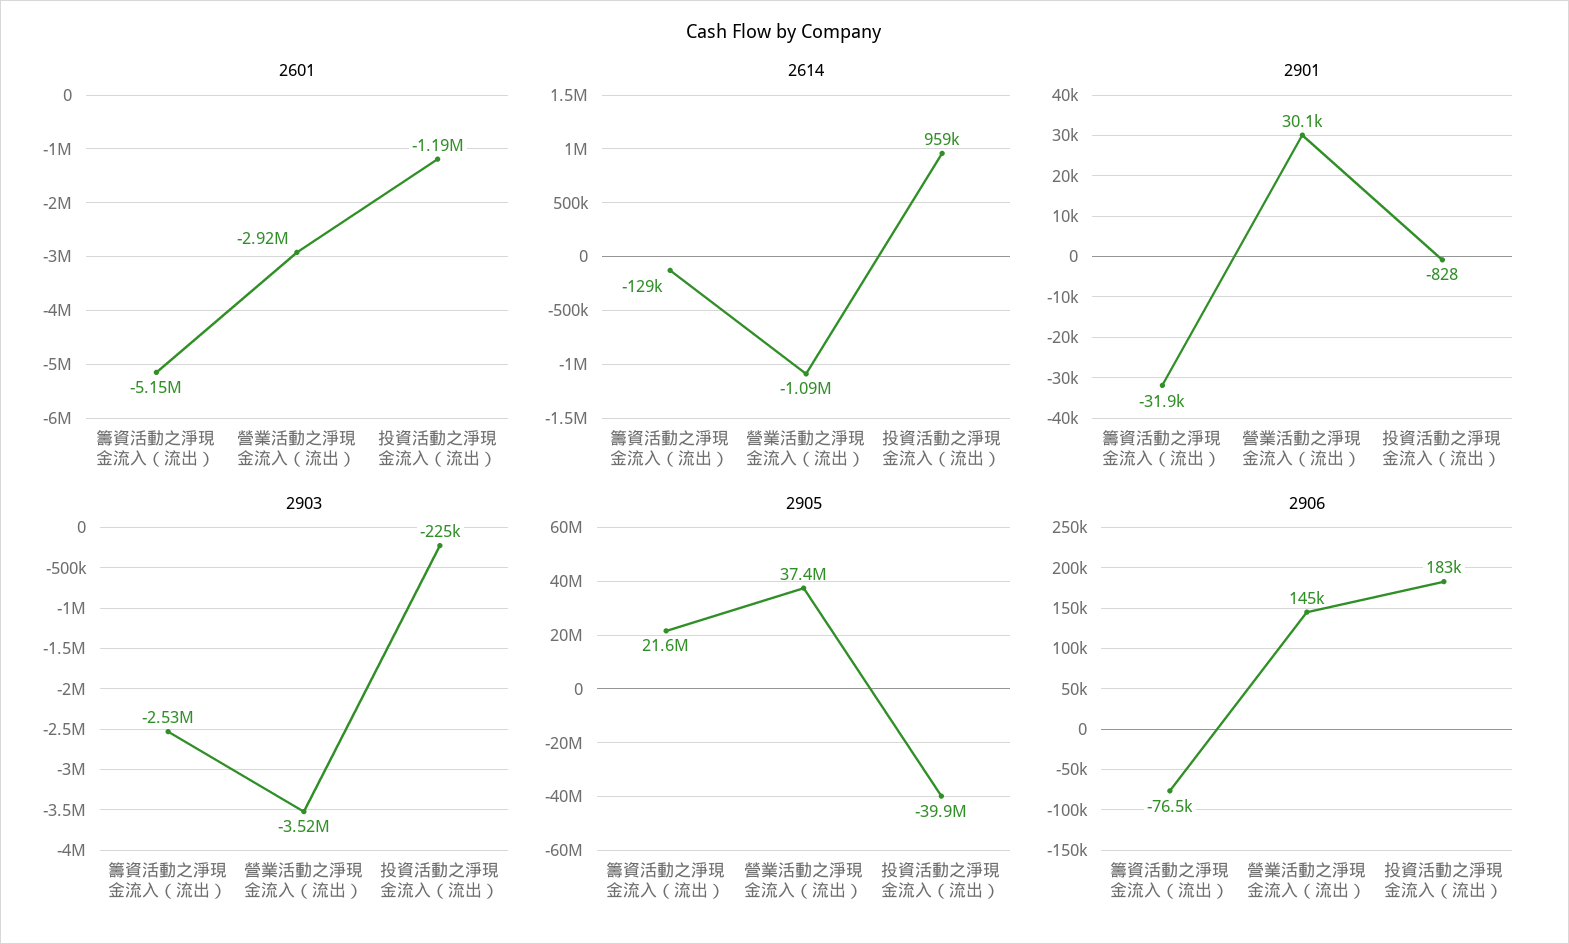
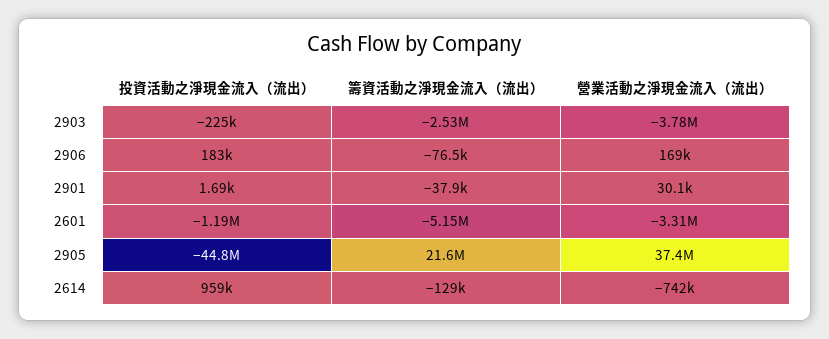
  {
    "2601": {
      "籌資活動之淨現金流入（流出）": -5150000,
-     "營業活動之淨現金流入（流出）": -2920000,
+     "營業活動之淨現金流入（流出）": -3310000,
      "投資活動之淨現金流入（流出）": -1190000
    },
    "2614": {
      "籌資活動之淨現金流入（流出）": -129000,
-     "營業活動之淨現金流入（流出）": -1090000,
+     "營業活動之淨現金流入（流出）": -742000,
      "投資活動之淨現金流入（流出）": 959000
    },
    "2901": {
-     "籌資活動之淨現金流入（流出）": -31900,
+     "籌資活動之淨現金流入（流出）": -37900,
      "營業活動之淨現金流入（流出）": 30100,
-     "投資活動之淨現金流入（流出）": -828
+     "投資活動之淨現金流入（流出）": 1690
    },
    "2903": {
      "籌資活動之淨現金流入（流出）": -2530000,
-     "營業活動之淨現金流入（流出）": -3520000,
+     "營業活動之淨現金流入（流出）": -3780000,
      "投資活動之淨現金流入（流出）": -225000
    },
    "2905": {
      "籌資活動之淨現金流入（流出）": 21600000,
      "營業活動之淨現金流入（流出）": 37400000,
-     "投資活動之淨現金流入（流出）": -39900000
+     "投資活動之淨現金流入（流出）": -44800000
    },
    "2906": {
      "籌資活動之淨現金流入（流出）": -76500,
-     "營業活動之淨現金流入（流出）": 145000,
+     "營業活動之淨現金流入（流出）": 169000,
      "投資活動之淨現金流入（流出）": 183000
    }
  }

